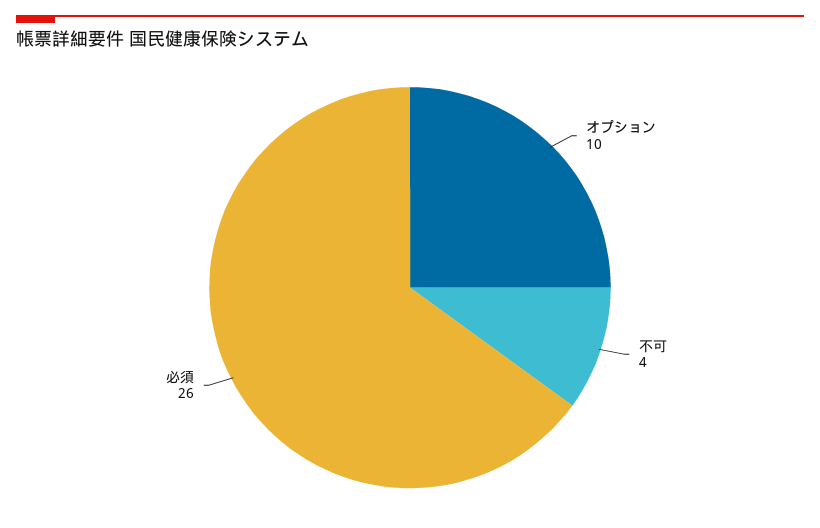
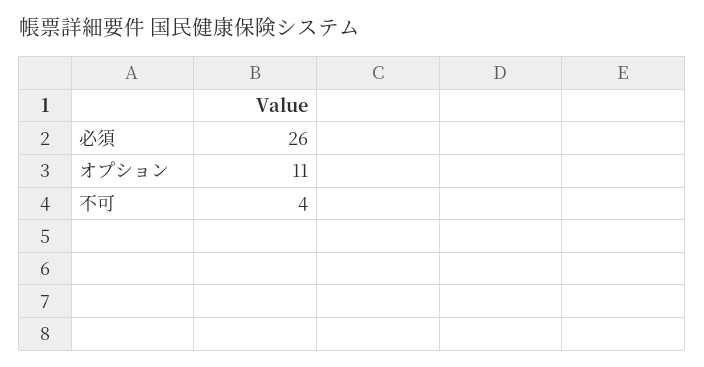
  {
-   "オプション": 10,
+   "オプション": 11,
    "不可": 4,
    "必須": 26
  }

